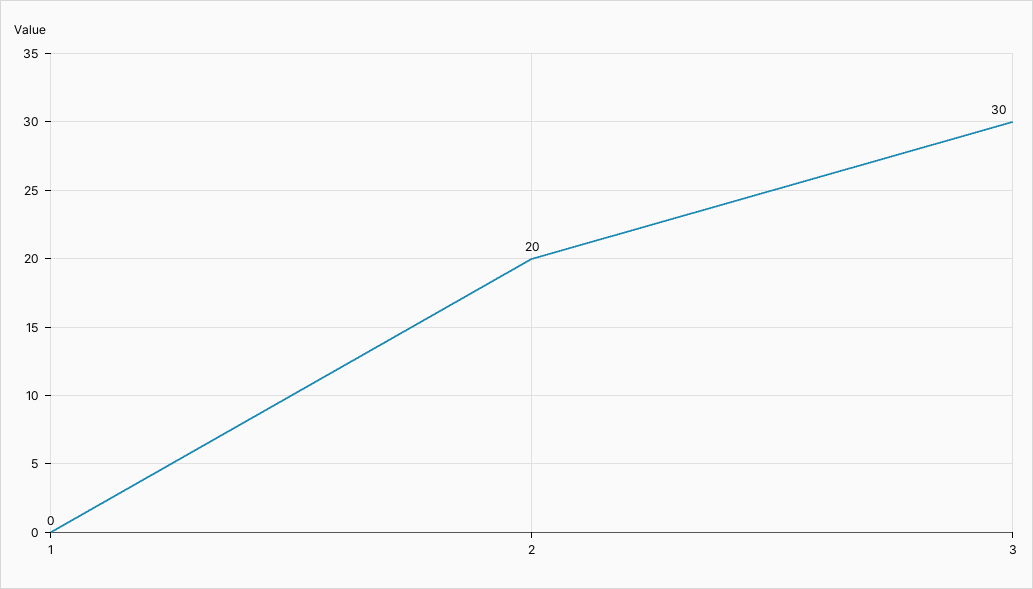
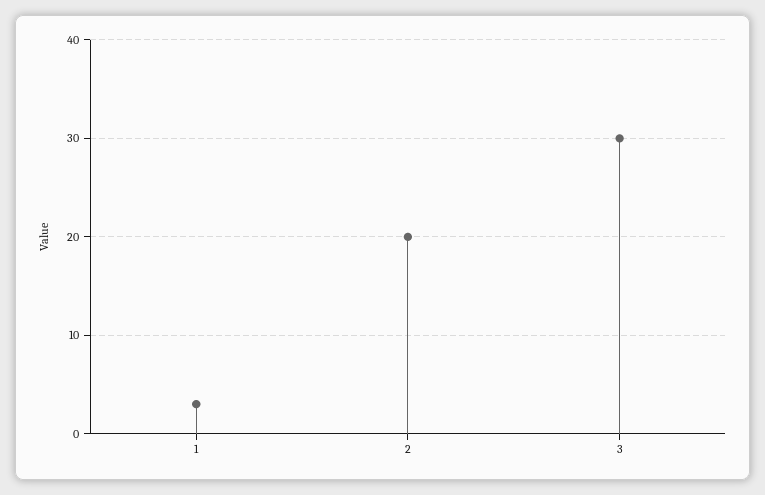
  {
-   "1": 0,
+   "1": 3,
    "2": 20,
    "3": 30
  }

